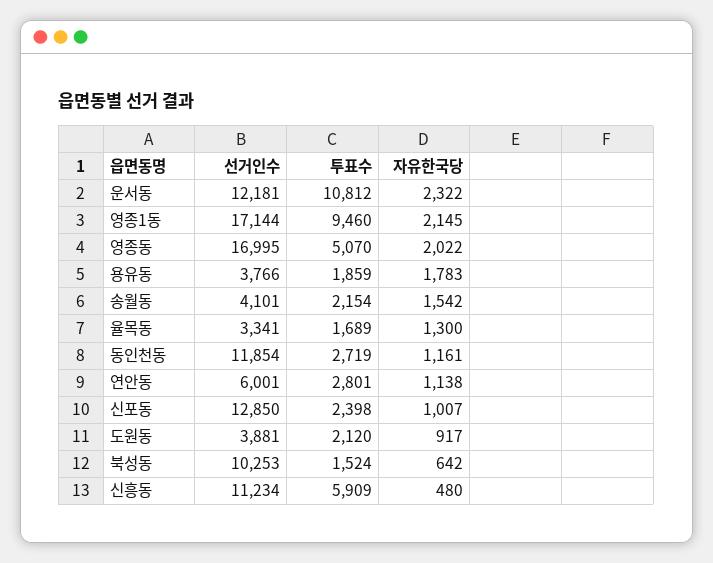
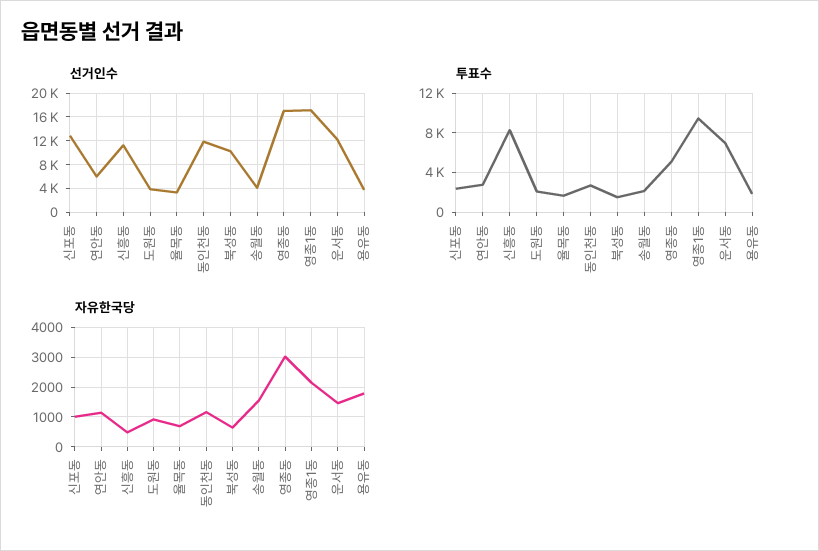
  {
    "선거인수": {
      "운서동": 12181,
      "영종1동": 17144,
      "영종동": 16995,
      "용유동": 3766,
      "송월동": 4101,
      "율목동": 3341,
      "동인천동": 11854,
      "연안동": 6001,
      "신포동": 12850,
      "도원동": 3881,
      "북성동": 10253,
      "신흥동": 11234
    },
    "투표수": {
-     "운서동": 10812,
+     "운서동": 7000,
      "영종1동": 9460,
      "영종동": 5070,
      "용유동": 1859,
      "송월동": 2154,
      "율목동": 1689,
      "동인천동": 2719,
      "연안동": 2801,
      "신포동": 2398,
      "도원동": 2120,
      "북성동": 1524,
-     "신흥동": 5909
+     "신흥동": 8000
    },
    "자유한국당": {
-     "운서동": 2322,
+     "운서동": 1500,
      "영종1동": 2145,
-     "영종동": 2022,
+     "영종동": 3000,
      "용유동": 1783,
      "송월동": 1542,
-     "율목동": 1300,
+     "율목동": 750,
      "동인천동": 1161,
      "연안동": 1138,
      "신포동": 1007,
      "도원동": 917,
      "북성동": 642,
      "신흥동": 480
    }
  }

